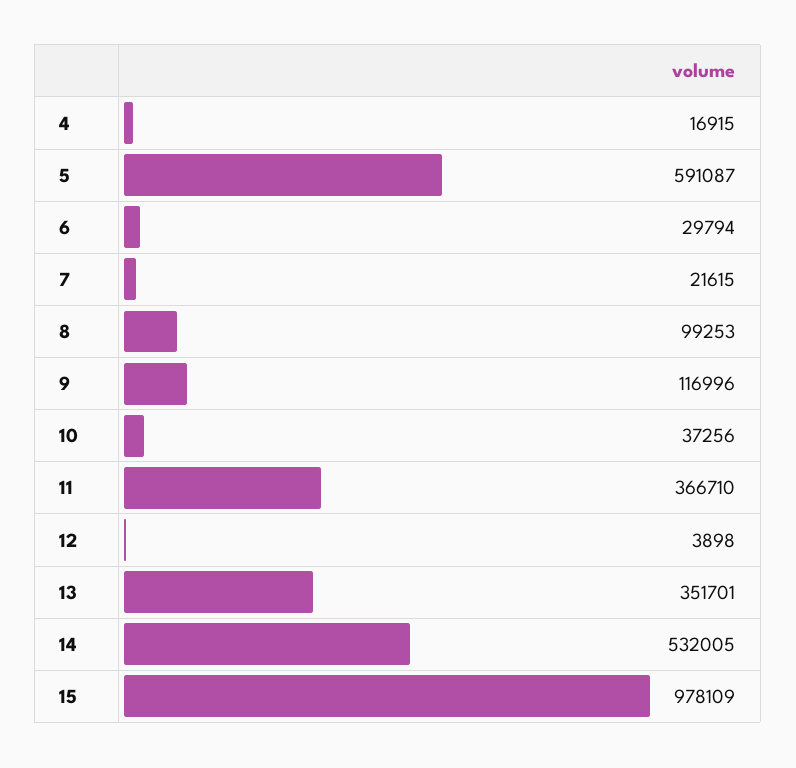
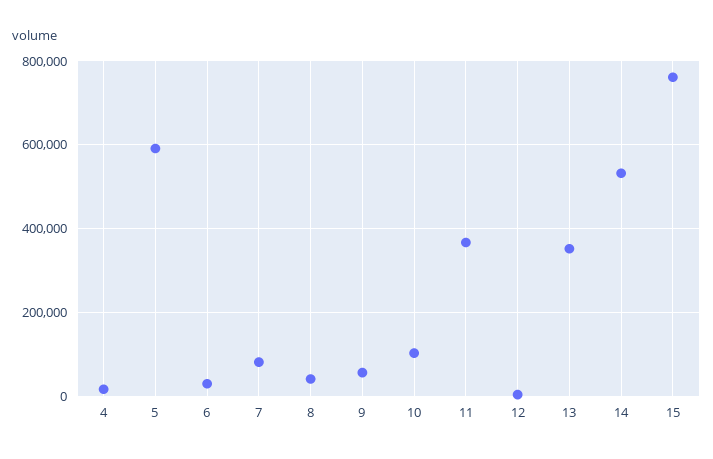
  {
    "4": 16915,
    "5": 591087,
    "6": 29794,
-   "7": 21615,
+   "7": 80000,
-   "8": 99253,
+   "8": 40000,
-   "9": 116996,
+   "9": 60000,
-   "10": 37256,
+   "10": 100000,
    "11": 366710,
    "12": 3898,
    "13": 351701,
    "14": 532005,
-   "15": 978109
+   "15": 760000
  }

